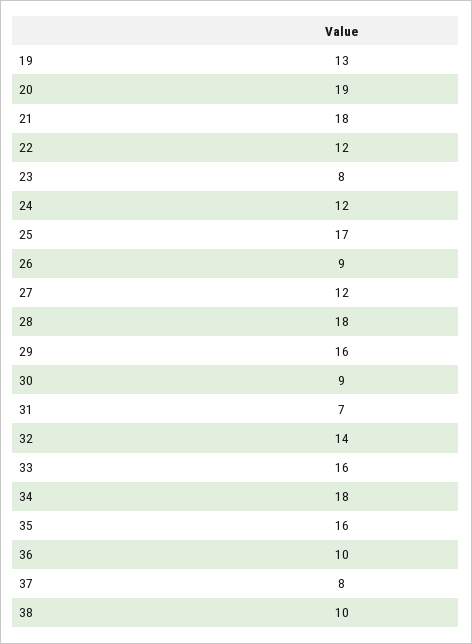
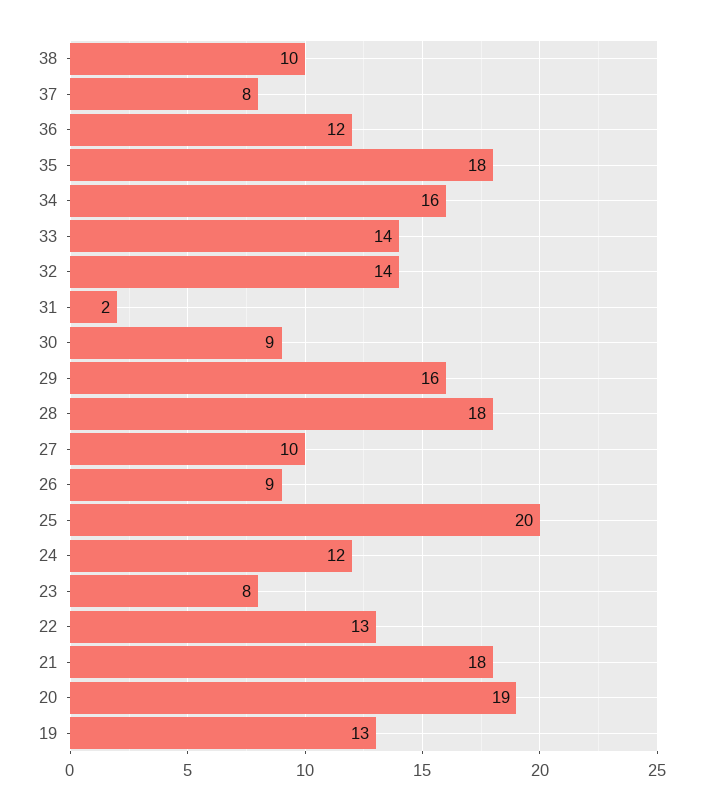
  {
    "19": 13,
    "20": 19,
    "21": 18,
-   "22": 12,
+   "22": 13,
    "23": 8,
    "24": 12,
-   "25": 17,
+   "25": 20,
    "26": 9,
-   "27": 12,
+   "27": 10,
    "28": 18,
    "29": 16,
    "30": 9,
-   "31": 7,
+   "31": 2,
    "32": 14,
-   "33": 16,
+   "33": 14,
-   "34": 18,
+   "34": 16,
-   "35": 16,
+   "35": 18,
-   "36": 10,
+   "36": 12,
    "37": 8,
    "38": 10
  }

